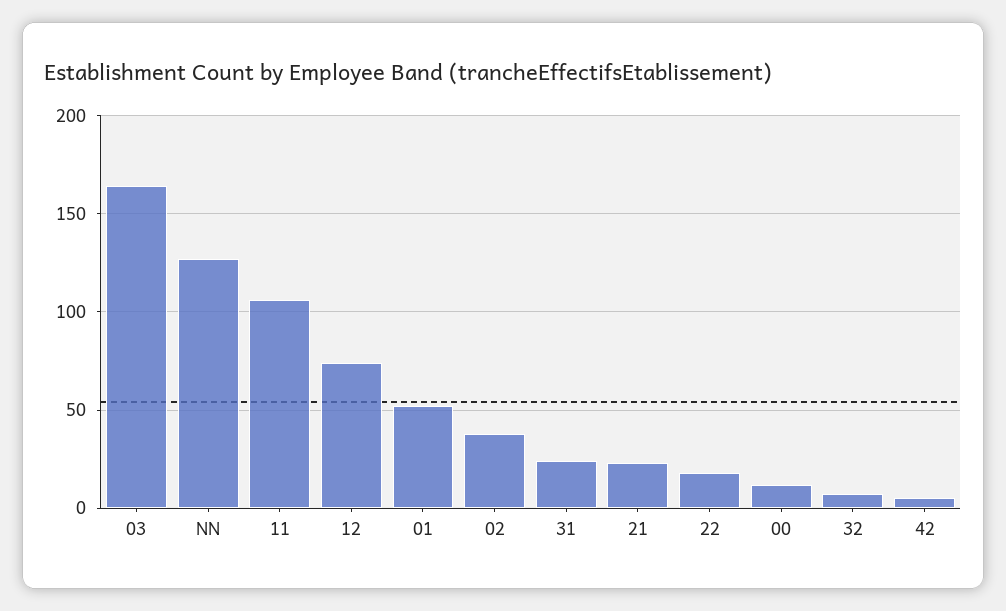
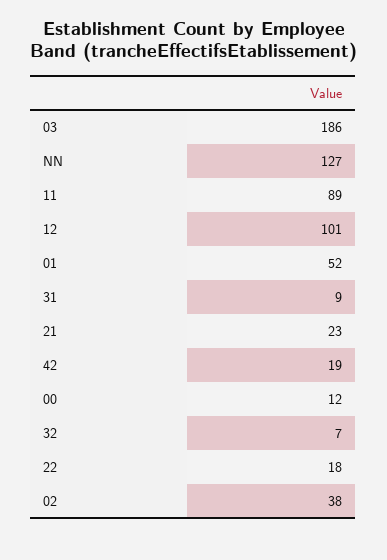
  {
-   "03": 165,
+   "03": 186,
    "NN": 127,
-   "11": 105,
+   "11": 89,
-   "12": 75,
+   "12": 101,
    "01": 52,
    "02": 38,
-   "31": 25,
+   "31": 9,
    "21": 23,
    "22": 18,
    "00": 12,
    "32": 7,
-   "42": 5
+   "42": 19
  }

